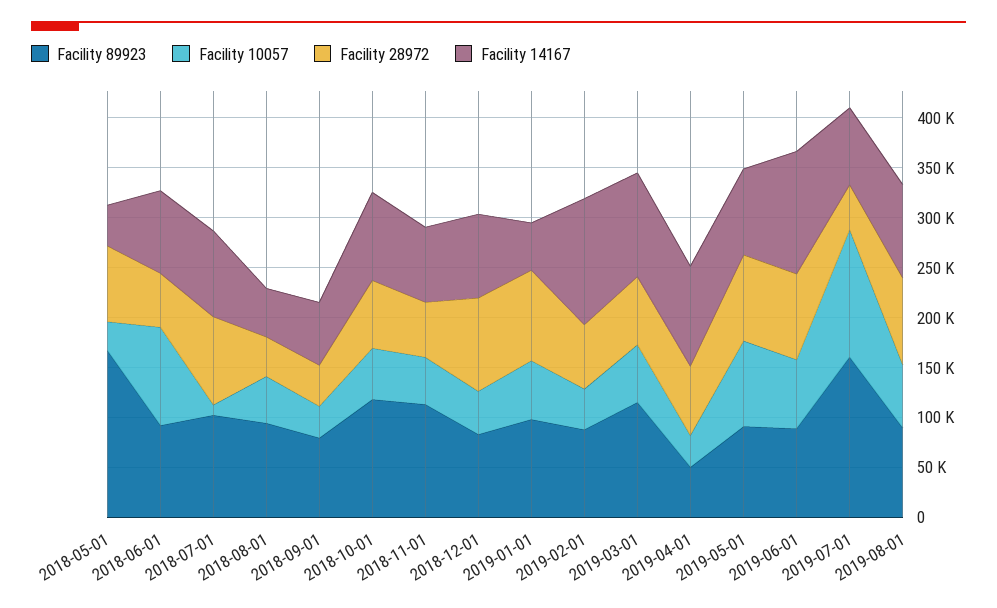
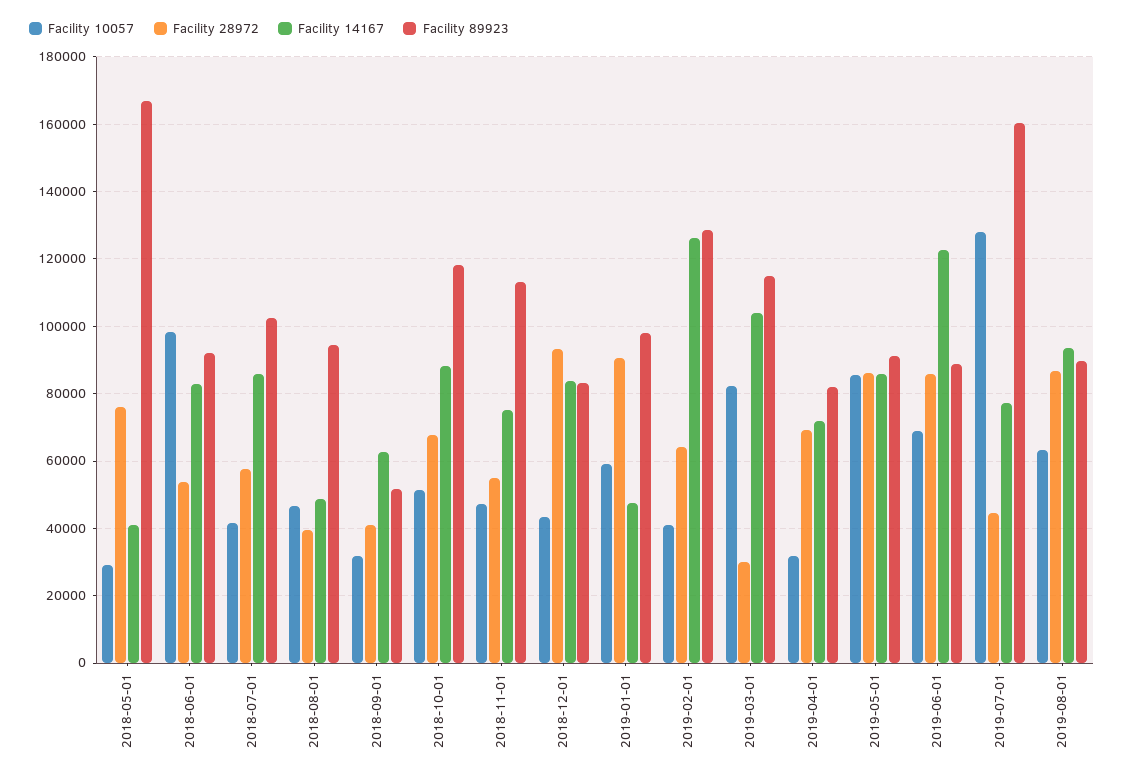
  {
    "Facility 89923": {
      "2018-05-01": 166000,
      "2018-06-01": 92000,
      "2018-07-01": 102000,
      "2018-08-01": 94000,
-     "2018-09-01": 80000,
+     "2018-09-01": 52000,
      "2018-10-01": 118000,
      "2018-11-01": 114000,
      "2018-12-01": 84000,
      "2019-01-01": 98000,
-     "2019-02-01": 90000,
+     "2019-02-01": 128000,
      "2019-03-01": 116000,
-     "2019-04-01": 50000,
+     "2019-04-01": 82000,
      "2019-05-01": 92000,
      "2019-06-01": 88000,
      "2019-07-01": 160000,
      "2019-08-01": 90000
    },
    "Facility 10057": {
      "2018-05-01": 30000,
      "2018-06-01": 98000,
-     "2018-07-01": 10000,
+     "2018-07-01": 42000,
      "2018-08-01": 46000,
      "2018-09-01": 32000,
      "2018-10-01": 52000,
      "2018-11-01": 48000,
      "2018-12-01": 44000,
      "2019-01-01": 58000,
      "2019-02-01": 42000,
-     "2019-03-01": 60000,
+     "2019-03-01": 82000,
      "2019-04-01": 32000,
      "2019-05-01": 86000,
      "2019-06-01": 70000,
      "2019-07-01": 128000,
      "2019-08-01": 64000
    },
    "Facility 28972": {
      "2018-05-01": 76000,
      "2018-06-01": 54000,
-     "2018-07-01": 90000,
+     "2018-07-01": 58000,
      "2018-08-01": 40000,
      "2018-09-01": 40000,
      "2018-10-01": 68000,
      "2018-11-01": 54000,
      "2018-12-01": 94000,
      "2019-01-01": 90000,
      "2019-02-01": 64000,
-     "2019-03-01": 70000,
+     "2019-03-01": 30000,
      "2019-04-01": 70000,
      "2019-05-01": 86000,
      "2019-06-01": 86000,
      "2019-07-01": 44000,
      "2019-08-01": 86000
    },
    "Facility 14167": {
      "2018-05-01": 40000,
      "2018-06-01": 82000,
      "2018-07-01": 86000,
      "2018-08-01": 48000,
      "2018-09-01": 62000,
      "2018-10-01": 88000,
      "2018-11-01": 76000,
      "2018-12-01": 84000,
      "2019-01-01": 48000,
      "2019-02-01": 126000,
      "2019-03-01": 104000,
-     "2019-04-01": 100000,
+     "2019-04-01": 72000,
      "2019-05-01": 86000,
      "2019-06-01": 122000,
      "2019-07-01": 78000,
      "2019-08-01": 94000
    }
  }

